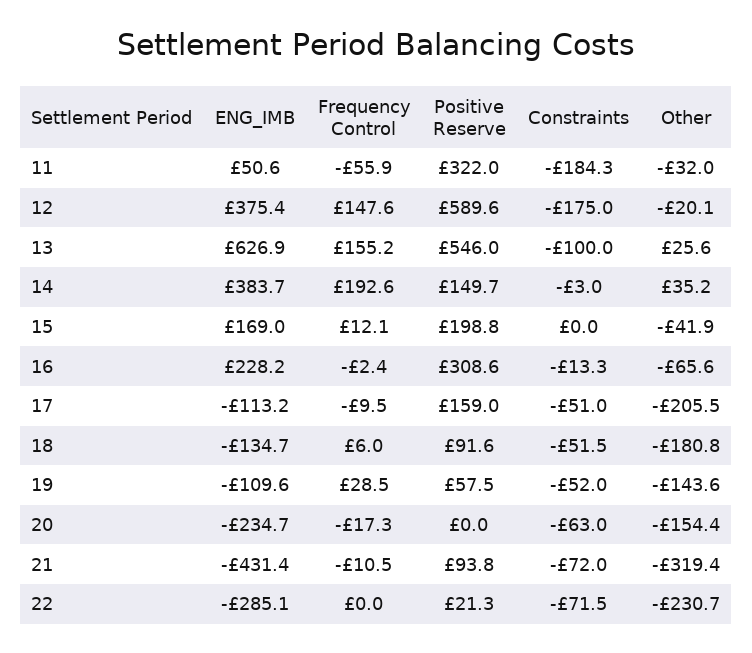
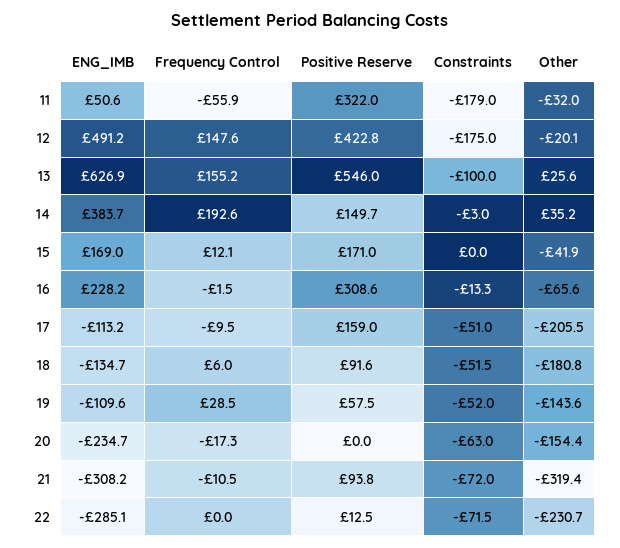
  {
    "ENG_IMB": {
      "11": 50.6,
-     "12": 375.4,
+     "12": 491.2,
      "13": 626.9,
      "14": 383.7,
      "15": 169,
      "16": 228.2,
      "17": -113.2,
      "18": -134.7,
      "19": -109.6,
      "20": -234.7,
-     "21": -431.4,
+     "21": -308.2,
      "22": -285.1
    },
    "Frequency Control": {
      "11": -55.9,
      "12": 147.6,
      "13": 155.2,
      "14": 192.6,
      "15": 12.1,
-     "16": -2.4,
+     "16": -1.5,
      "17": -9.5,
      "18": 6,
      "19": 28.5,
      "20": -17.3,
      "21": -10.5,
      "22": 0
    },
    "Positive Reserve": {
      "11": 322,
-     "12": 589.6,
+     "12": 422.8,
      "13": 546,
      "14": 149.7,
-     "15": 198.8,
+     "15": 171,
      "16": 308.6,
      "17": 159,
      "18": 91.6,
      "19": 57.5,
      "20": 0,
      "21": 93.8,
-     "22": 21.3
+     "22": 12.5
    },
    "Constraints": {
-     "11": -184.3,
+     "11": -179,
      "12": -175,
      "13": -100,
      "14": -3,
      "15": 0,
      "16": -13.3,
      "17": -51,
      "18": -51.5,
      "19": -52,
      "20": -63,
      "21": -72,
      "22": -71.5
    },
    "Other": {
      "11": -32,
      "12": -20.1,
      "13": 25.6,
      "14": 35.2,
      "15": -41.9,
      "16": -65.6,
      "17": -205.5,
      "18": -180.8,
      "19": -143.6,
      "20": -154.4,
      "21": -319.4,
      "22": -230.7
    }
  }

